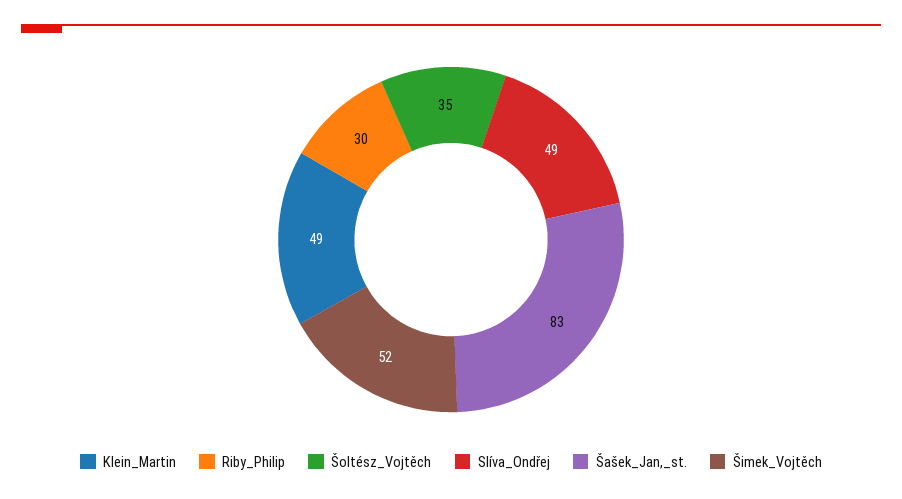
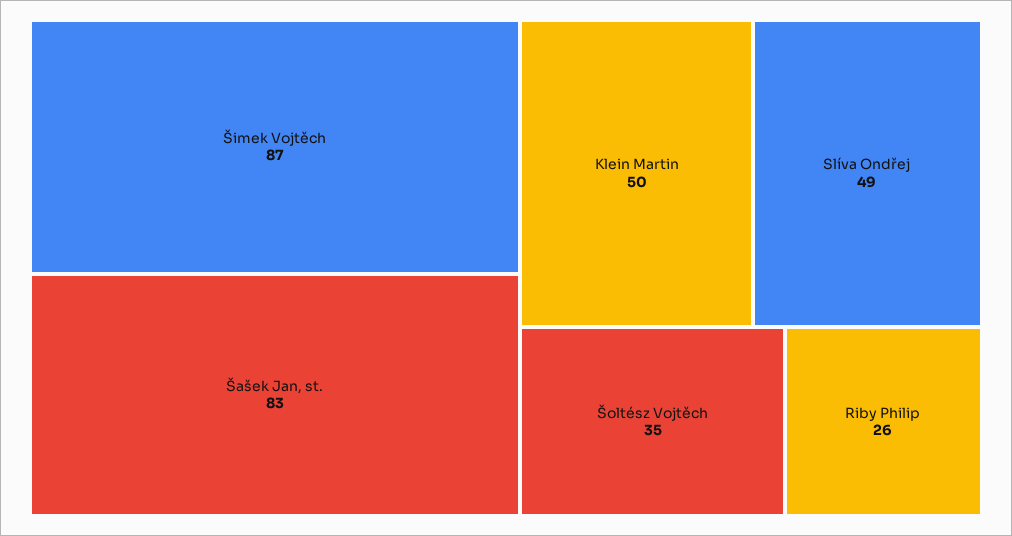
  {
-   "Klein_Martin": 49,
+   "Klein_Martin": 50,
-   "Riby_Philip": 30,
+   "Riby_Philip": 26,
    "Šoltész_Vojtěch": 35,
    "Slíva_Ondřej": 49,
    "Šašek_Jan,_st.": 83,
-   "Šimek_Vojtěch": 52
+   "Šimek_Vojtěch": 87
  }

